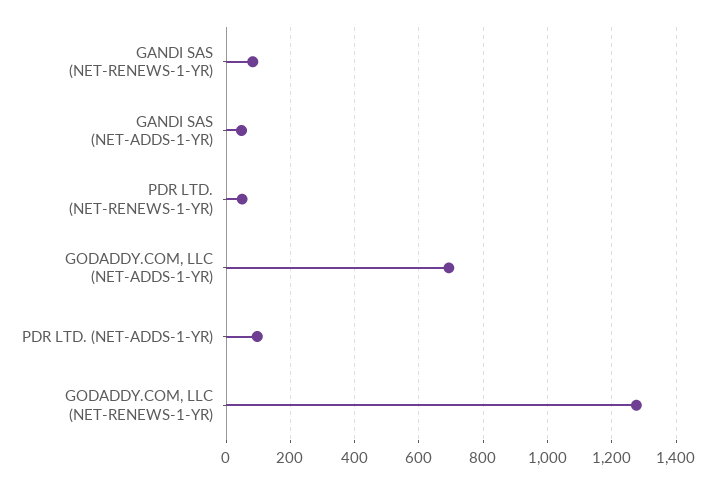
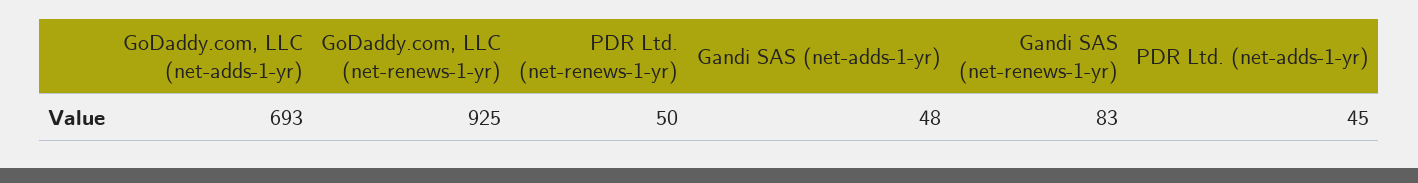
  {
    "GANDI SAS (NET-RENEWS-1-YR)": 83,
    "GANDI SAS (NET-ADDS-1-YR)": 48,
    "PDR LTD. (NET-RENEWS-1-YR)": 50,
    "GODADDY.COM, LLC (NET-ADDS-1-YR)": 693,
-   "PDR LTD. (NET-ADDS-1-YR)": 100,
+   "PDR LTD. (NET-ADDS-1-YR)": 45,
-   "GODADDY.COM, LLC (NET-RENEWS-1-YR)": 1280
+   "GODADDY.COM, LLC (NET-RENEWS-1-YR)": 925
  }

